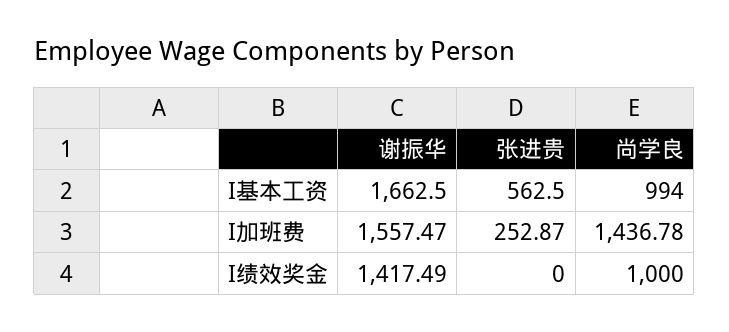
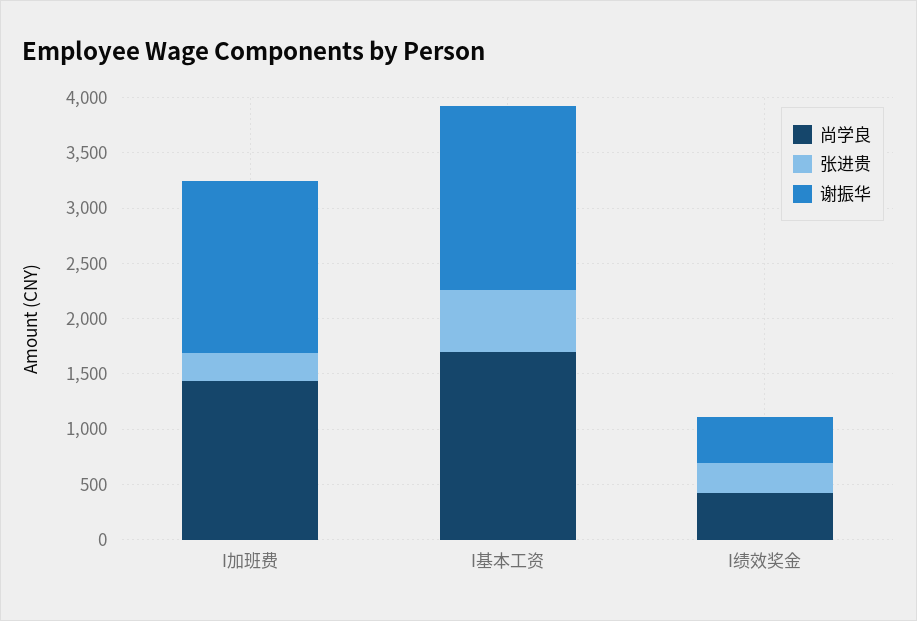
  {
    "谢振华": {
      "I基本工资": 1662.5,
      "I加班费": 1557.47,
-     "I绩效奖金": 1417.49
+     "I绩效奖金": 400
    },
    "张进贵": {
      "I基本工资": 562.5,
      "I加班费": 252.87,
-     "I绩效奖金": 0
+     "I绩效奖金": 300
    },
    "尚学良": {
-     "I基本工资": 994,
+     "I基本工资": 1700,
      "I加班费": 1436.78,
-     "I绩效奖金": 1000
+     "I绩效奖金": 400
    }
  }

